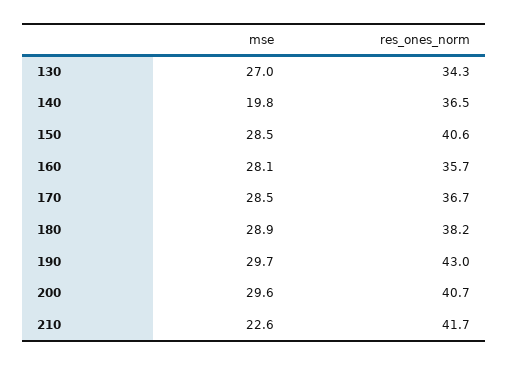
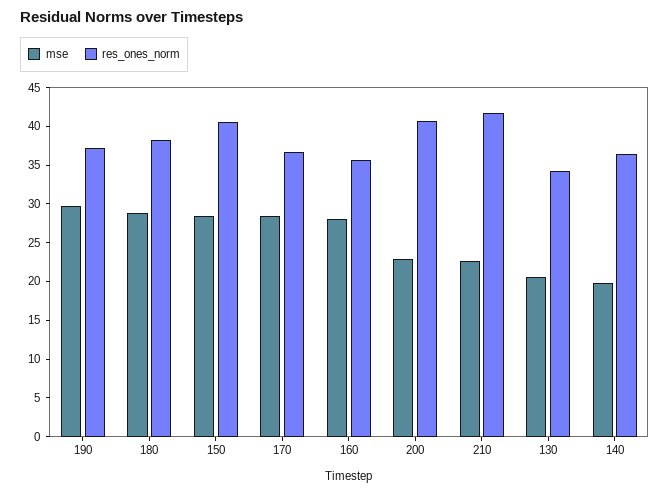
  {
    "mse": {
-     "130": 27,
+     "130": 20,
      "140": 19.8,
      "150": 28.5,
      "160": 28.1,
      "170": 28.5,
      "180": 28.9,
      "190": 29.7,
-     "200": 29.6,
+     "200": 22.5,
      "210": 22.6
    },
    "res_ones_norm": {
      "130": 34.3,
      "140": 36.5,
      "150": 40.6,
      "160": 35.7,
      "170": 36.7,
      "180": 38.2,
-     "190": 43,
+     "190": 37.5,
      "200": 40.7,
      "210": 41.7
    }
  }

